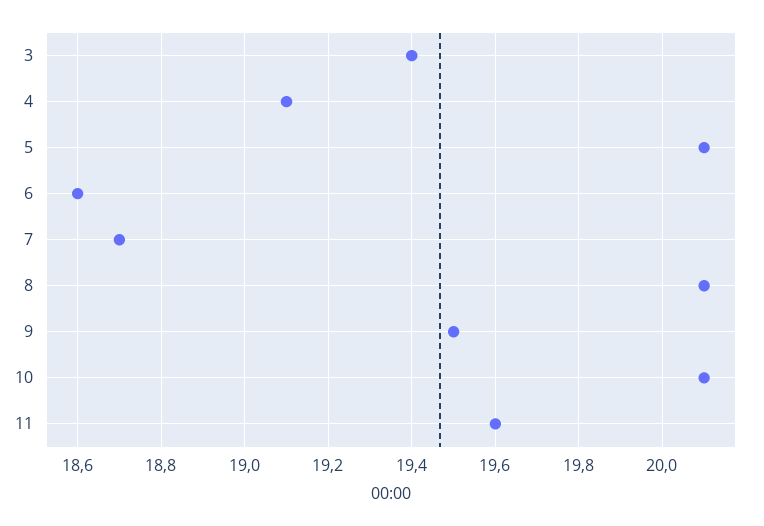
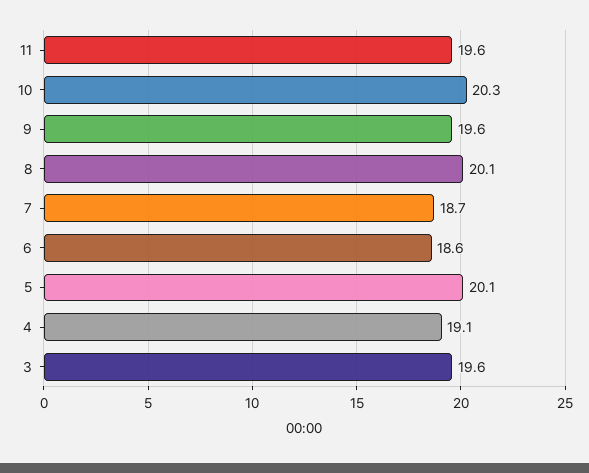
  {
-   "3": 19.4,
+   "3": 19.6,
    "4": 19.1,
    "5": 20.1,
    "6": 18.6,
    "7": 18.7,
    "8": 20.1,
-   "9": 19.5,
+   "9": 19.6,
-   "10": 20.1,
+   "10": 20.3,
    "11": 19.6
  }

